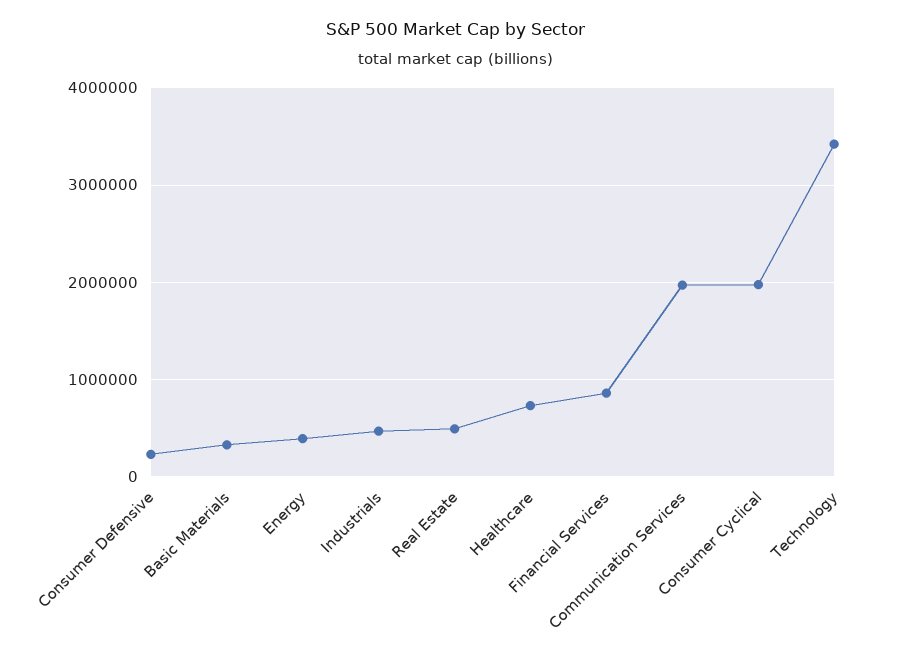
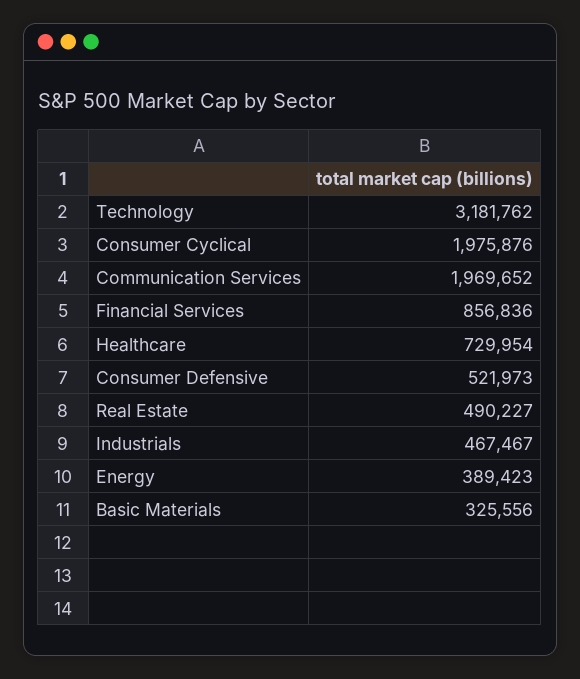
  {
-   "Consumer Defensive": 200000,
+   "Consumer Defensive": 521973,
    "Basic Materials": 325556,
    "Energy": 389423,
    "Industrials": 467467,
    "Real Estate": 490227,
    "Healthcare": 729954,
    "Financial Services": 856836,
    "Communication Services": 1969652,
    "Consumer Cyclical": 1975876,
-   "Technology": 3400000
+   "Technology": 3181762
  }

